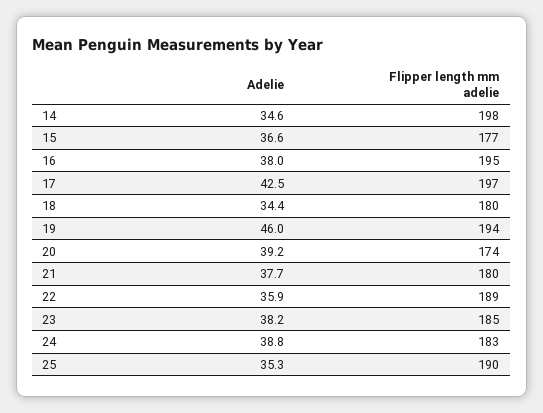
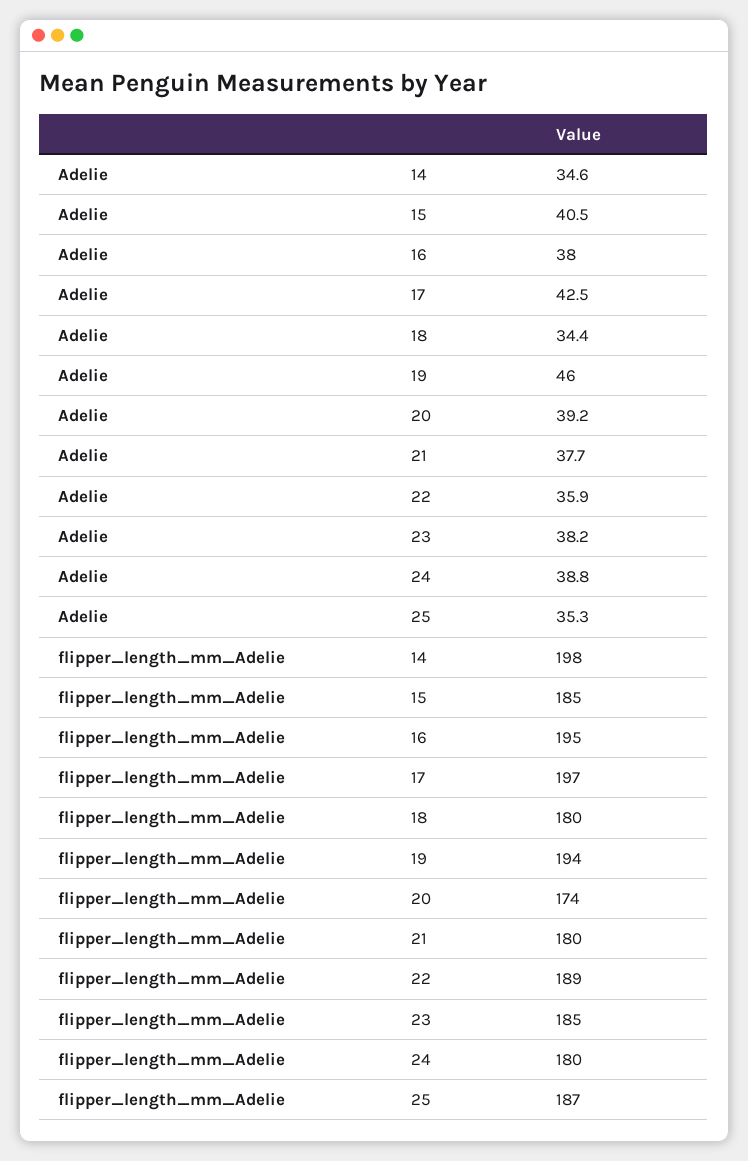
  {
    "Adelie": {
      "14": 34.6,
-     "15": 36.6,
+     "15": 40.5,
      "16": 38,
      "17": 42.5,
      "18": 34.4,
      "19": 46,
      "20": 39.2,
      "21": 37.7,
      "22": 35.9,
      "23": 38.2,
      "24": 38.8,
      "25": 35.3
    },
    "Flipper length mm adelie": {
      "14": 198,
-     "15": 177,
+     "15": 185,
      "16": 195,
      "17": 197,
      "18": 180,
      "19": 194,
      "20": 174,
      "21": 180,
      "22": 189,
      "23": 185,
-     "24": 183,
+     "24": 180,
-     "25": 190
+     "25": 187
    }
  }

